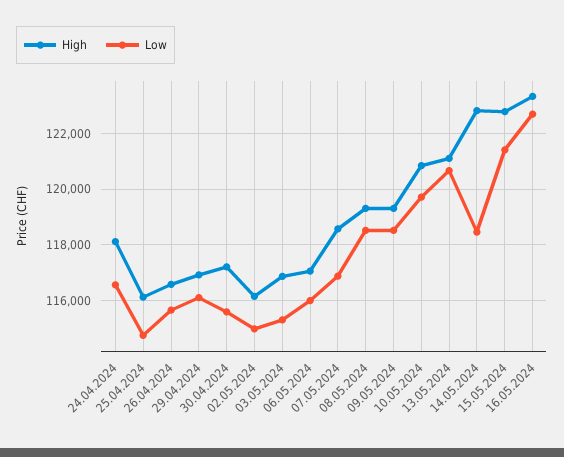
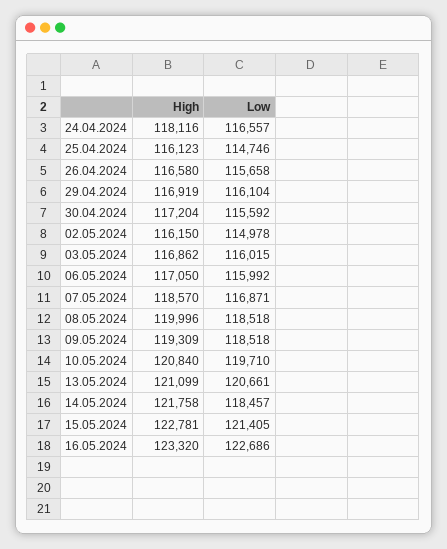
  {
    "High": {
      "24.04.2024": 118116,
      "25.04.2024": 116123,
      "26.04.2024": 116580,
      "29.04.2024": 116919,
      "30.04.2024": 117204,
      "02.05.2024": 116150,
      "03.05.2024": 116862,
      "06.05.2024": 117050,
      "07.05.2024": 118570,
-     "08.05.2024": 119250,
+     "08.05.2024": 119996,
      "09.05.2024": 119309,
      "10.05.2024": 120840,
      "13.05.2024": 121099,
-     "14.05.2024": 122750,
+     "14.05.2024": 121758,
      "15.05.2024": 122781,
      "16.05.2024": 123320
    },
    "Low": {
      "24.04.2024": 116557,
      "25.04.2024": 114746,
      "26.04.2024": 115658,
      "29.04.2024": 116104,
      "30.04.2024": 115592,
      "02.05.2024": 114978,
-     "03.05.2024": 115250,
+     "03.05.2024": 116015,
      "06.05.2024": 115992,
      "07.05.2024": 116871,
      "08.05.2024": 118518,
      "09.05.2024": 118518,
      "10.05.2024": 119710,
      "13.05.2024": 120661,
      "14.05.2024": 118457,
      "15.05.2024": 121405,
      "16.05.2024": 122686
    }
  }

